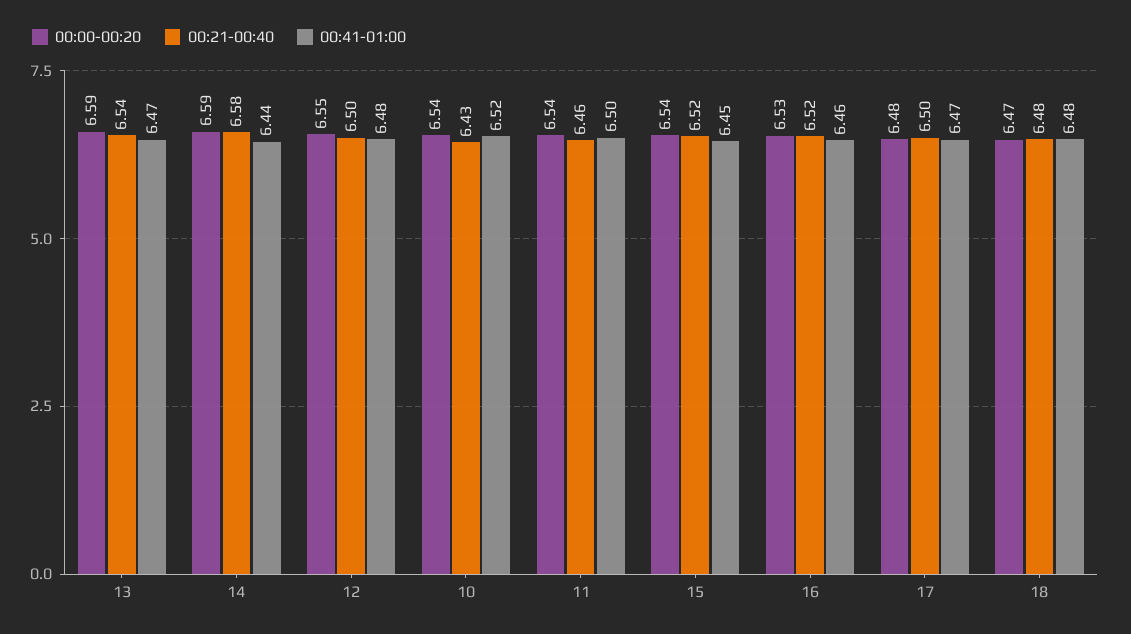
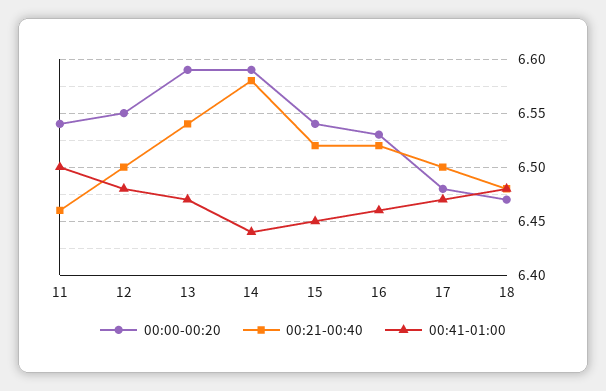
  {
    "00:00-00:20": {
      "13": 6.59,
      "14": 6.59,
      "12": 6.55,
-     "10": 6.54,
      "11": 6.54,
      "15": 6.54,
      "16": 6.53,
      "17": 6.48,
      "18": 6.47
    },
    "00:21-00:40": {
      "13": 6.54,
      "14": 6.58,
      "12": 6.5,
-     "10": 6.43,
      "11": 6.46,
      "15": 6.52,
      "16": 6.52,
      "17": 6.5,
      "18": 6.48
    },
    "00:41-01:00": {
      "13": 6.47,
      "14": 6.44,
      "12": 6.48,
-     "10": 6.52,
      "11": 6.5,
      "15": 6.45,
      "16": 6.46,
      "17": 6.47,
      "18": 6.48
    }
  }

